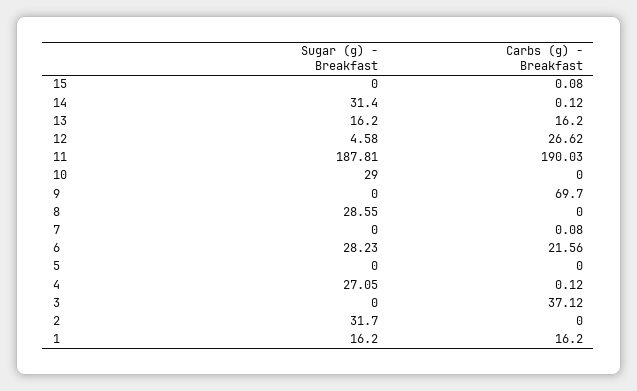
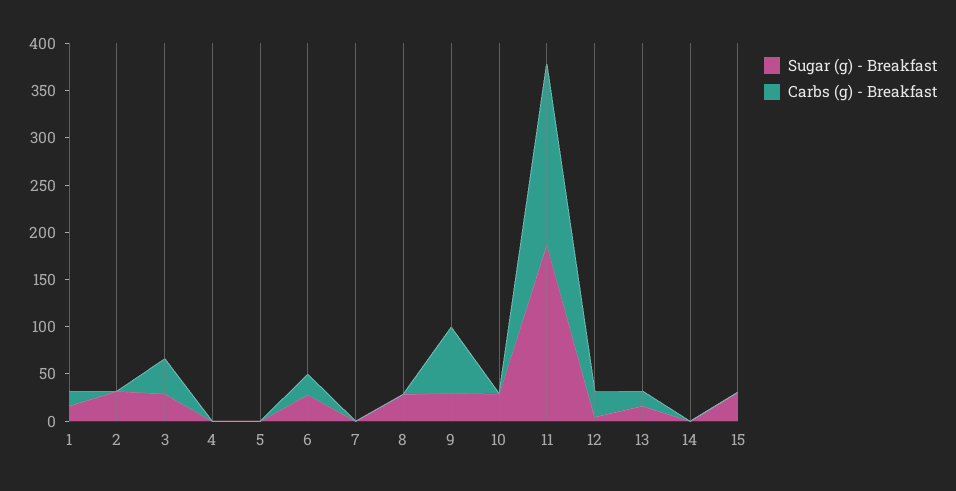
  {
    "Sugar (g) - Breakfast": {
-     "15": 0,
+     "15": 30,
-     "14": 31.4,
+     "14": 0,
      "13": 16.2,
      "12": 4.58,
      "11": 187.81,
      "10": 29,
-     "9": 0,
+     "9": 30,
      "8": 28.55,
      "7": 0,
      "6": 28.23,
      "5": 0,
-     "4": 27.05,
+     "4": 0,
-     "3": 0,
+     "3": 30,
      "2": 31.7,
      "1": 16.2
    },
    "Carbs (g) - Breakfast": {
      "15": 0.08,
      "14": 0.12,
      "13": 16.2,
      "12": 26.62,
      "11": 190.03,
      "10": 0,
      "9": 69.7,
      "8": 0,
      "7": 0.08,
      "6": 21.56,
      "5": 0,
      "4": 0.12,
      "3": 37.12,
      "2": 0,
      "1": 16.2
    }
  }

